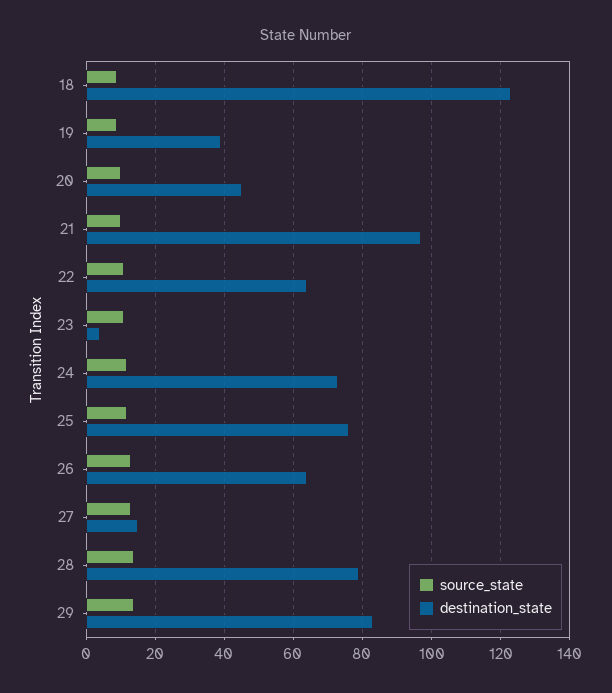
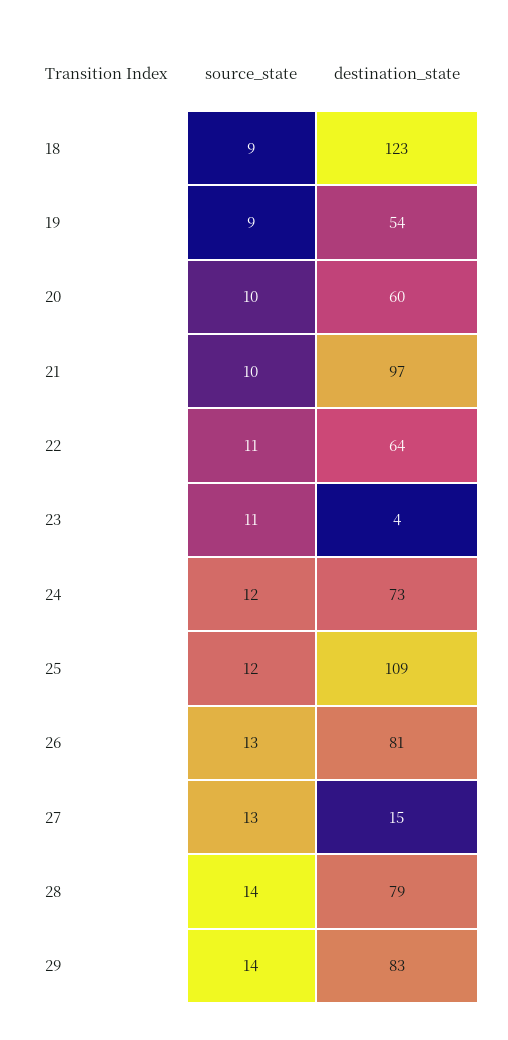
  {
    "source_state": {
      "18": 9,
      "19": 9,
      "20": 10,
      "21": 10,
      "22": 11,
      "23": 11,
      "24": 12,
      "25": 12,
      "26": 13,
      "27": 13,
      "28": 14,
      "29": 14
    },
    "destination_state": {
      "18": 123,
-     "19": 40,
+     "19": 54,
-     "20": 45,
+     "20": 60,
      "21": 97,
      "22": 64,
      "23": 4,
      "24": 73,
-     "25": 75,
+     "25": 109,
-     "26": 65,
+     "26": 81,
      "27": 15,
      "28": 79,
      "29": 83
    }
  }

